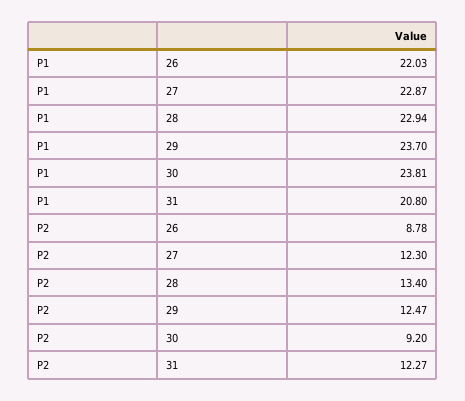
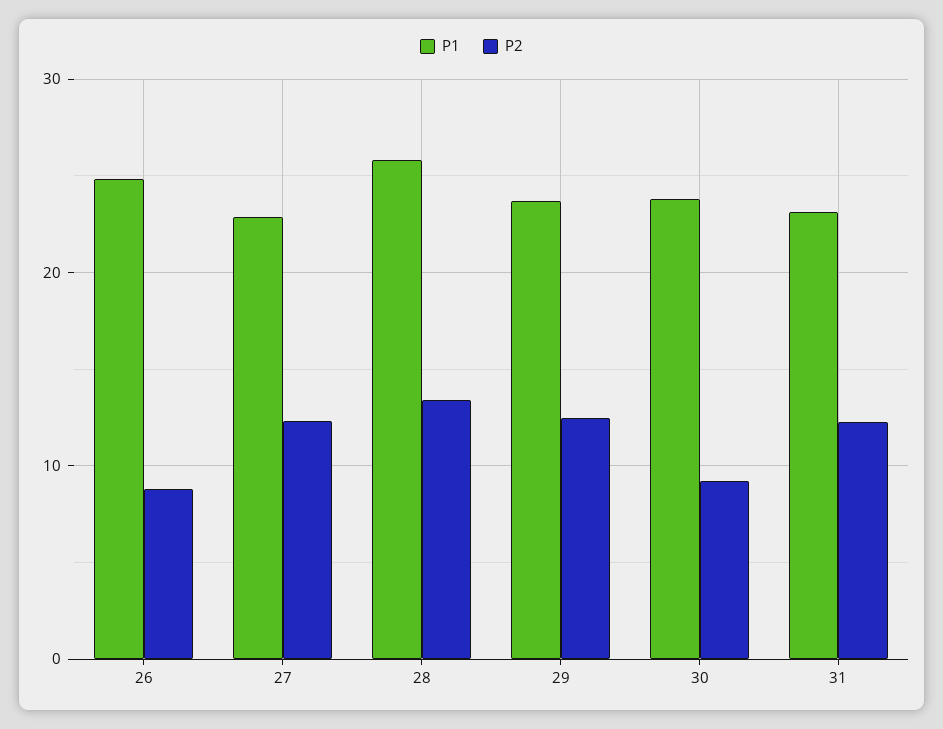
  {
    "P1": {
-     "26": 22.03,
+     "26": 25,
      "27": 22.87,
-     "28": 22.94,
+     "28": 26,
      "29": 23.7,
      "30": 23.81,
-     "31": 20.8
+     "31": 23
    },
    "P2": {
      "26": 8.78,
      "27": 12.3,
      "28": 13.4,
      "29": 12.47,
      "30": 9.2,
      "31": 12.27
    }
  }

